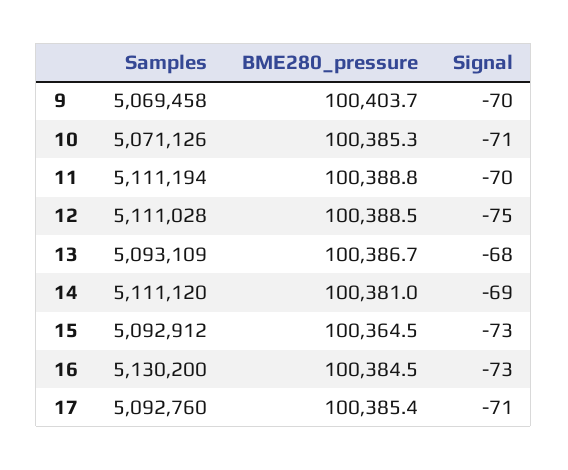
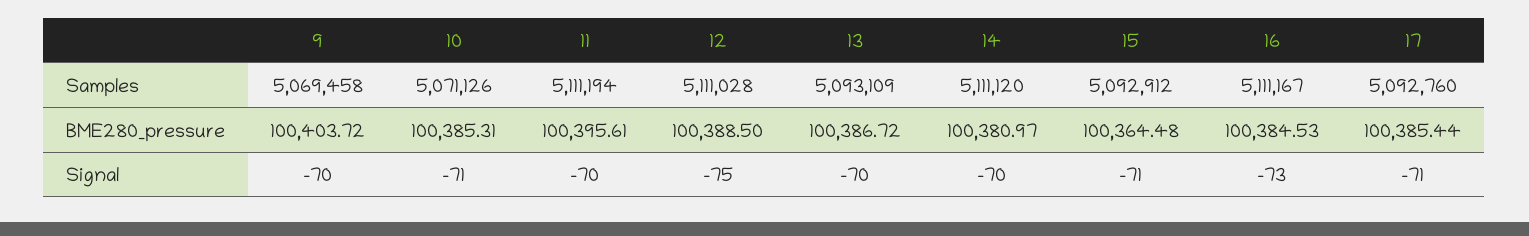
  {
    "Samples": {
      "9": 5069458,
      "10": 5071126,
      "11": 5111194,
      "12": 5111028,
      "13": 5093109,
      "14": 5111120,
      "15": 5092912,
-     "16": 5130200,
+     "16": 5111167,
      "17": 5092760
    },
    "BME280_pressure": {
      "9": 100403.72,
      "10": 100385.31,
-     "11": 100388.8,
+     "11": 100395.61,
      "12": 100388.5,
      "13": 100386.72,
      "14": 100380.97,
      "15": 100364.48,
      "16": 100384.53,
      "17": 100385.44
    },
    "Signal": {
      "9": -70,
      "10": -71,
      "11": -70,
      "12": -75,
-     "13": -68,
+     "13": -70,
-     "14": -69,
+     "14": -70,
-     "15": -73,
+     "15": -71,
      "16": -73,
      "17": -71
    }
  }

